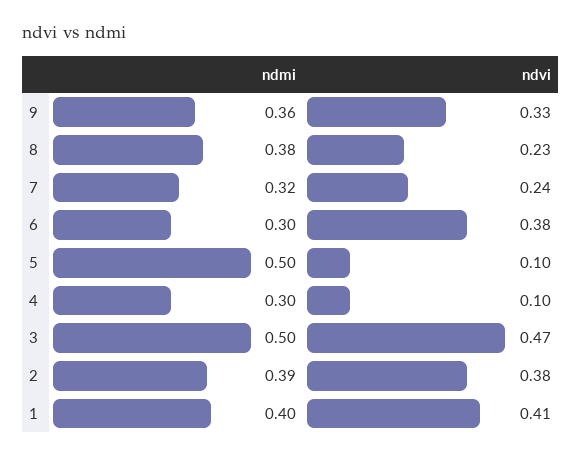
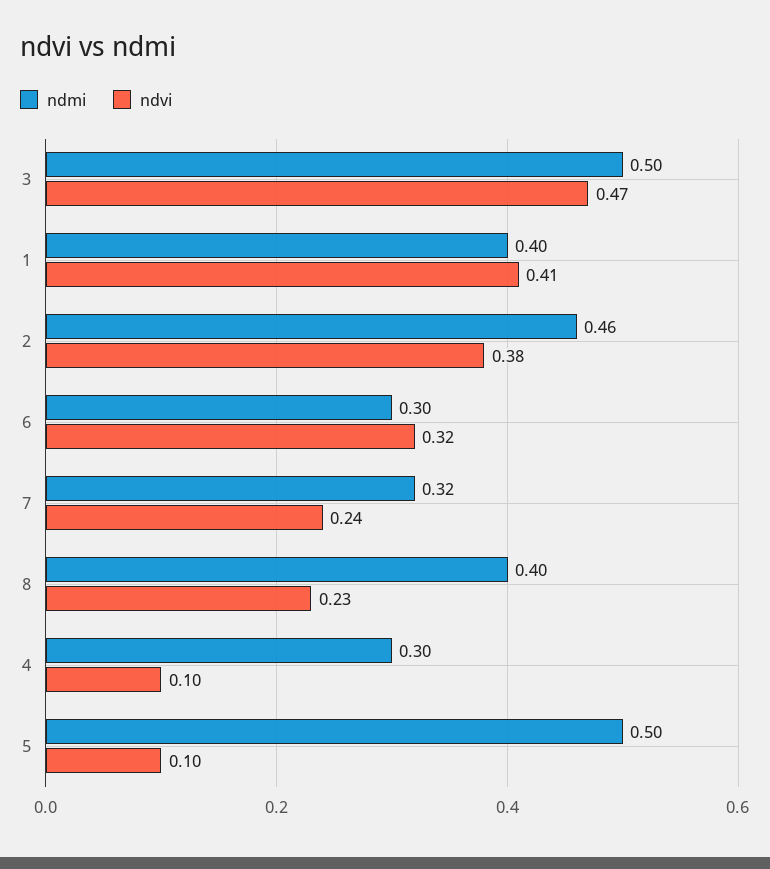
  {
    "ndmi": {
-     "9": 0.36,
-     "8": 0.38,
+     "8": 0.4,
      "7": 0.32,
      "6": 0.3,
      "5": 0.5,
      "4": 0.3,
      "3": 0.5,
-     "2": 0.39,
+     "2": 0.46,
      "1": 0.4
    },
    "ndvi": {
-     "9": 0.33,
      "8": 0.23,
      "7": 0.24,
-     "6": 0.38,
+     "6": 0.32,
      "5": 0.1,
      "4": 0.1,
      "3": 0.47,
      "2": 0.38,
      "1": 0.41
    }
  }

